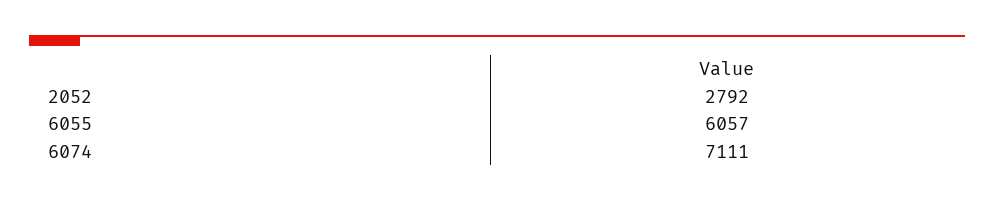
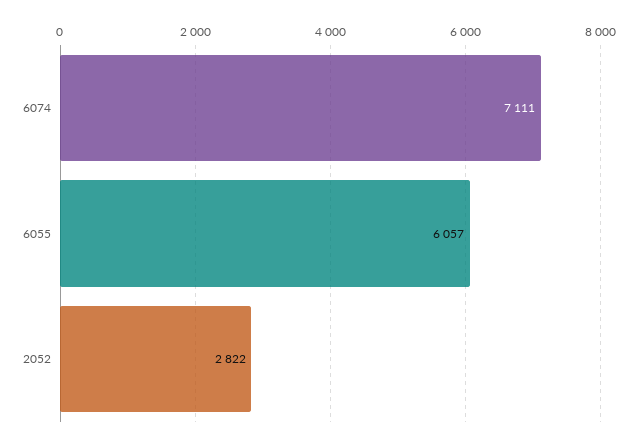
  {
-   "2052": 2792,
+   "2052": 2822,
    "6055": 6057,
    "6074": 7111
  }

